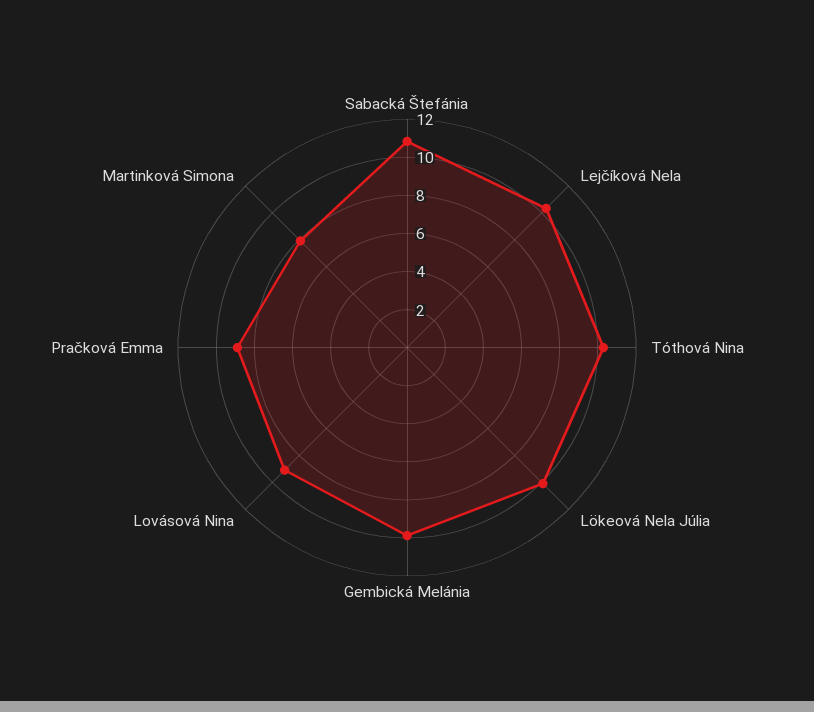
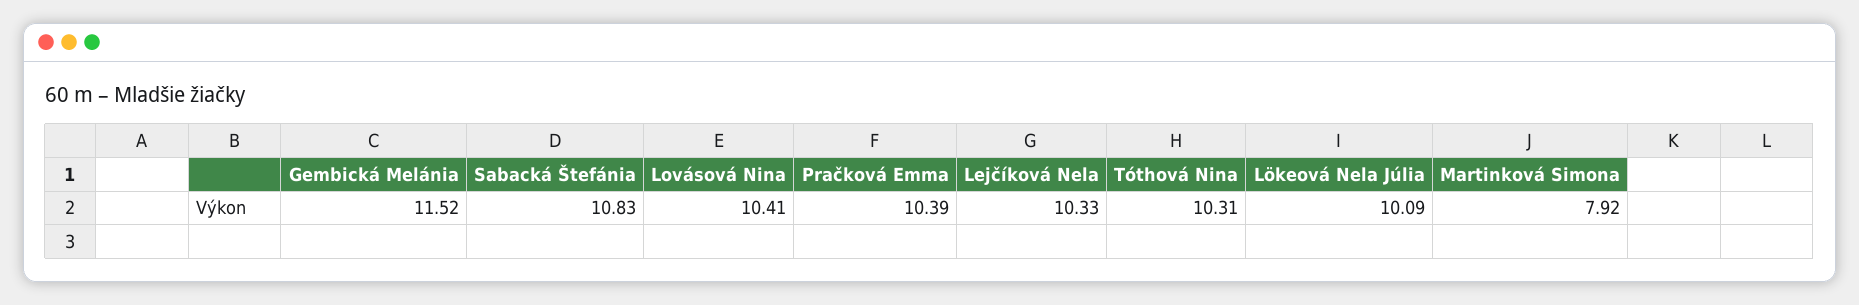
  {
    "Sabacká Štefánia": 10.83,
    "Lejčíková Nela": 10.33,
    "Tóthová Nina": 10.31,
    "Lökeová Nela Júlia": 10.09,
-   "Gembická Melánia": 10,
+   "Gembická Melánia": 11.52,
-   "Lovásová Nina": 9,
+   "Lovásová Nina": 10.41,
-   "Pračková Emma": 9,
+   "Pračková Emma": 10.39,
    "Martinková Simona": 7.92
  }

